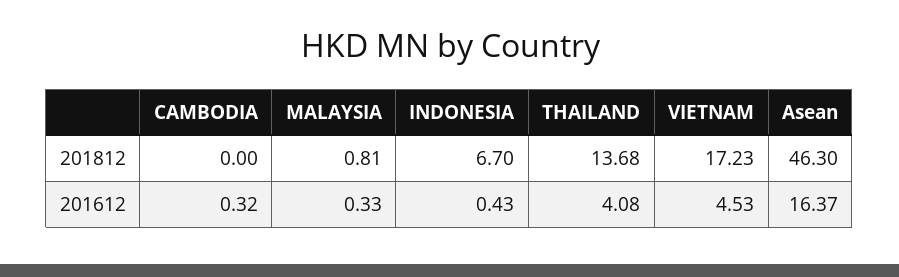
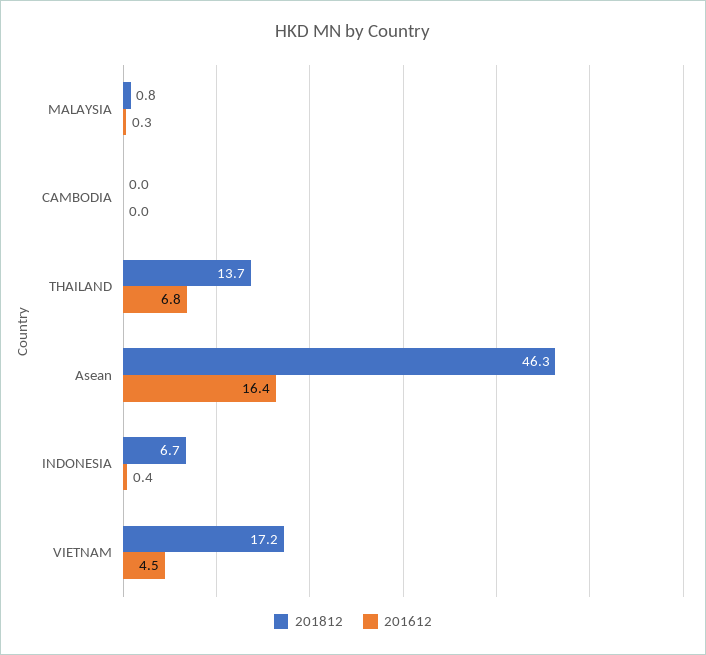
  {
    "201812": {
      "CAMBODIA": 0,
      "MALAYSIA": 0.81,
      "INDONESIA": 6.7,
      "THAILAND": 13.68,
      "VIETNAM": 17.23,
      "Asean": 46.3
    },
    "201612": {
-     "CAMBODIA": 0.32,
+     "CAMBODIA": 0,
      "MALAYSIA": 0.33,
      "INDONESIA": 0.43,
-     "THAILAND": 4.08,
+     "THAILAND": 6.8,
      "VIETNAM": 4.53,
      "Asean": 16.37
    }
  }

